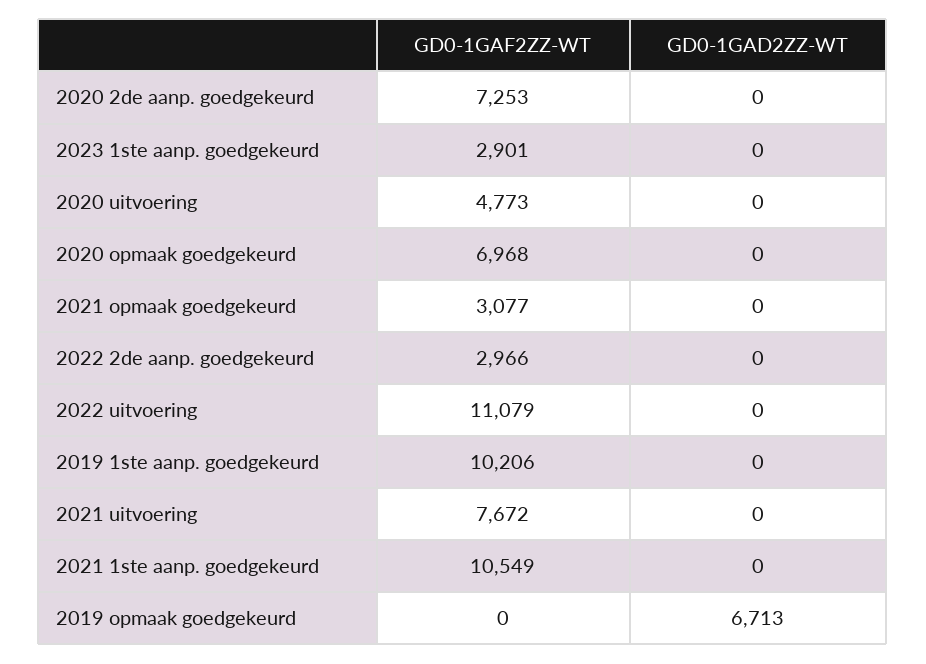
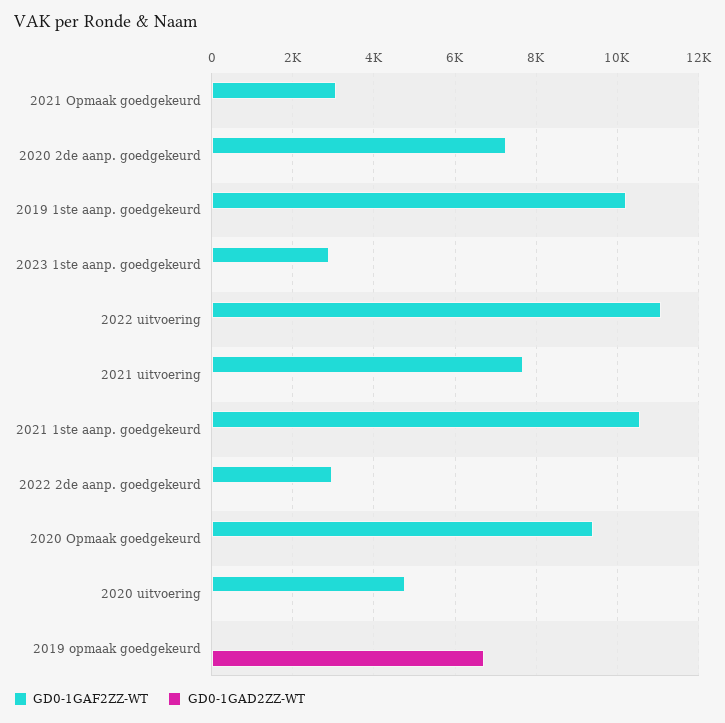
  {
    "GD0-1GAF2ZZ-WT": {
      "2020 2de aanp. goedgekeurd": 7253,
      "2023 1ste aanp. goedgekeurd": 2901,
      "2020 uitvoering": 4773,
-     "2020 opmaak goedgekeurd": 6968,
+     "2020 opmaak goedgekeurd": 9400,
      "2021 opmaak goedgekeurd": 3077,
      "2022 2de aanp. goedgekeurd": 2966,
      "2022 uitvoering": 11079,
      "2019 1ste aanp. goedgekeurd": 10206,
      "2021 uitvoering": 7672,
      "2021 1ste aanp. goedgekeurd": 10549,
      "2019 opmaak goedgekeurd": 0
    },
    "GD0-1GAD2ZZ-WT": {
      "2020 2de aanp. goedgekeurd": 0,
      "2023 1ste aanp. goedgekeurd": 0,
      "2020 uitvoering": 0,
      "2020 opmaak goedgekeurd": 0,
      "2021 opmaak goedgekeurd": 0,
      "2022 2de aanp. goedgekeurd": 0,
      "2022 uitvoering": 0,
      "2019 1ste aanp. goedgekeurd": 0,
      "2021 uitvoering": 0,
      "2021 1ste aanp. goedgekeurd": 0,
      "2019 opmaak goedgekeurd": 6713
    }
  }

